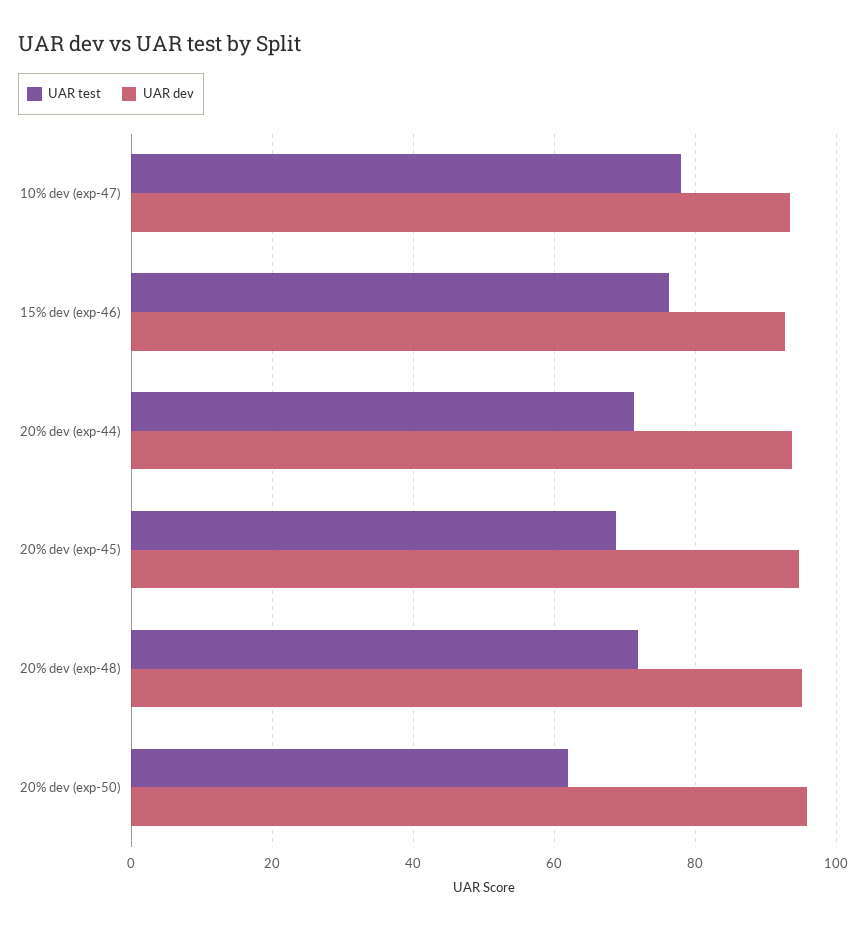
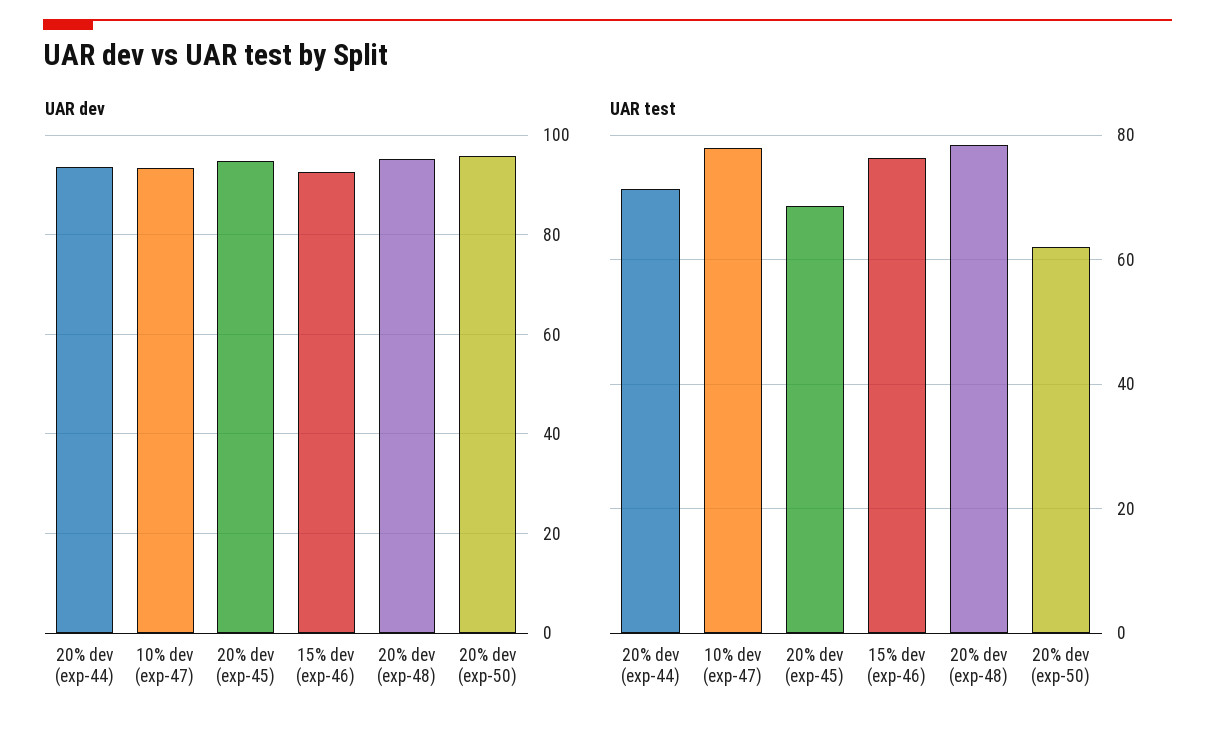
  {
    "UAR test": {
      "10% dev (exp-47)": 78,
      "15% dev (exp-46)": 76,
      "20% dev (exp-44)": 72,
      "20% dev (exp-45)": 68,
-     "20% dev (exp-48)": 72,
+     "20% dev (exp-48)": 78,
      "20% dev (exp-50)": 62
    },
    "UAR dev": {
      "10% dev (exp-47)": 94,
      "15% dev (exp-46)": 92,
      "20% dev (exp-44)": 94,
      "20% dev (exp-45)": 94,
      "20% dev (exp-48)": 96,
      "20% dev (exp-50)": 96
    }
  }

